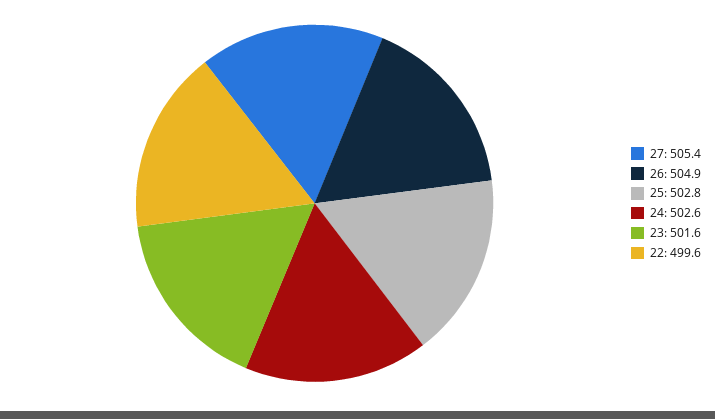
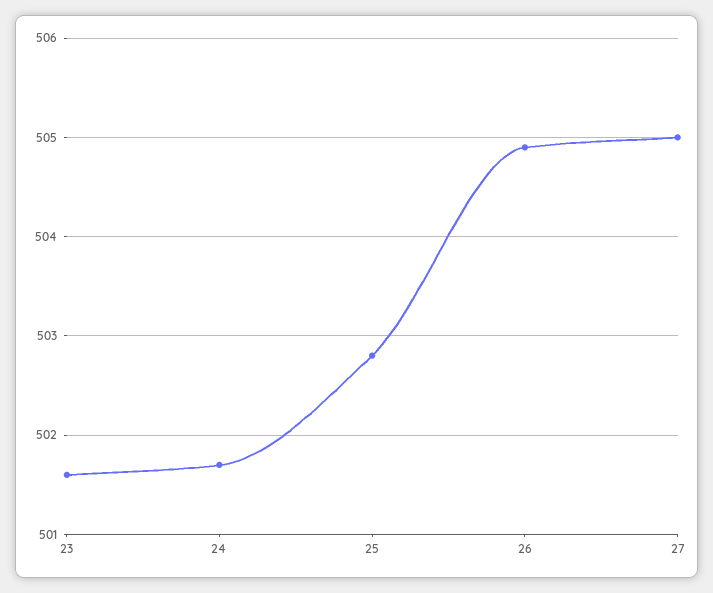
  {
-   "27": 505.4,
+   "27": 505,
    "26": 504.9,
    "25": 502.8,
-   "24": 502.6,
+   "24": 501.7,
-   "23": 501.6,
+   "23": 501.6
-   "22": 499.6
  }

